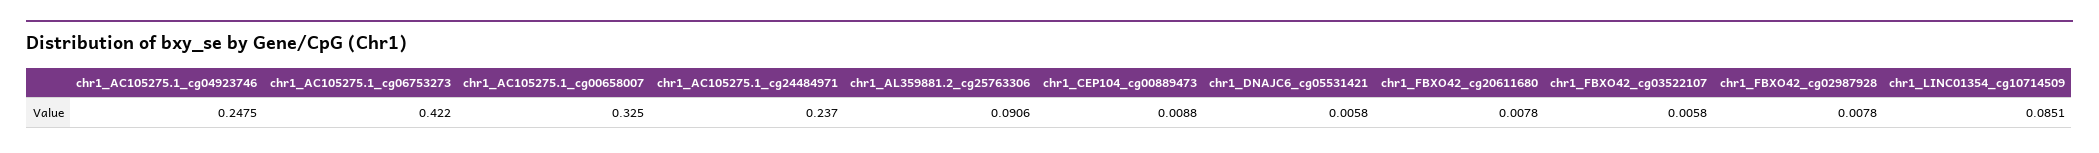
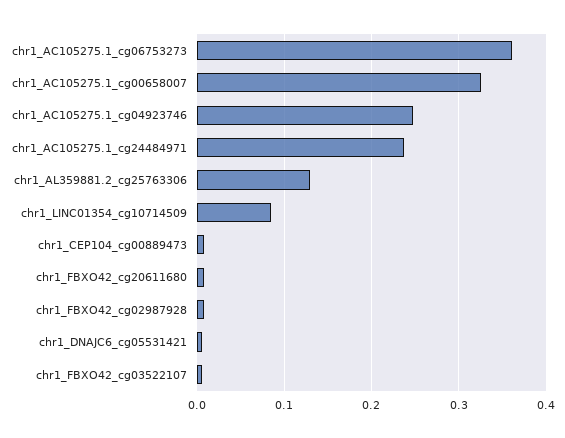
  {
    "chr1_AC105275.1_cg04923746": 0.2475,
-   "chr1_AC105275.1_cg06753273": 0.422,
+   "chr1_AC105275.1_cg06753273": 0.36,
    "chr1_AC105275.1_cg00658007": 0.325,
    "chr1_AC105275.1_cg24484971": 0.237,
-   "chr1_AL359881.2_cg25763306": 0.0906,
+   "chr1_AL359881.2_cg25763306": 0.13,
    "chr1_CEP104_cg00889473": 0.0088,
    "chr1_DNAJC6_cg05531421": 0.0058,
    "chr1_FBXO42_cg20611680": 0.0078,
    "chr1_FBXO42_cg03522107": 0.0058,
    "chr1_FBXO42_cg02987928": 0.0078,
    "chr1_LINC01354_cg10714509": 0.0851
  }

